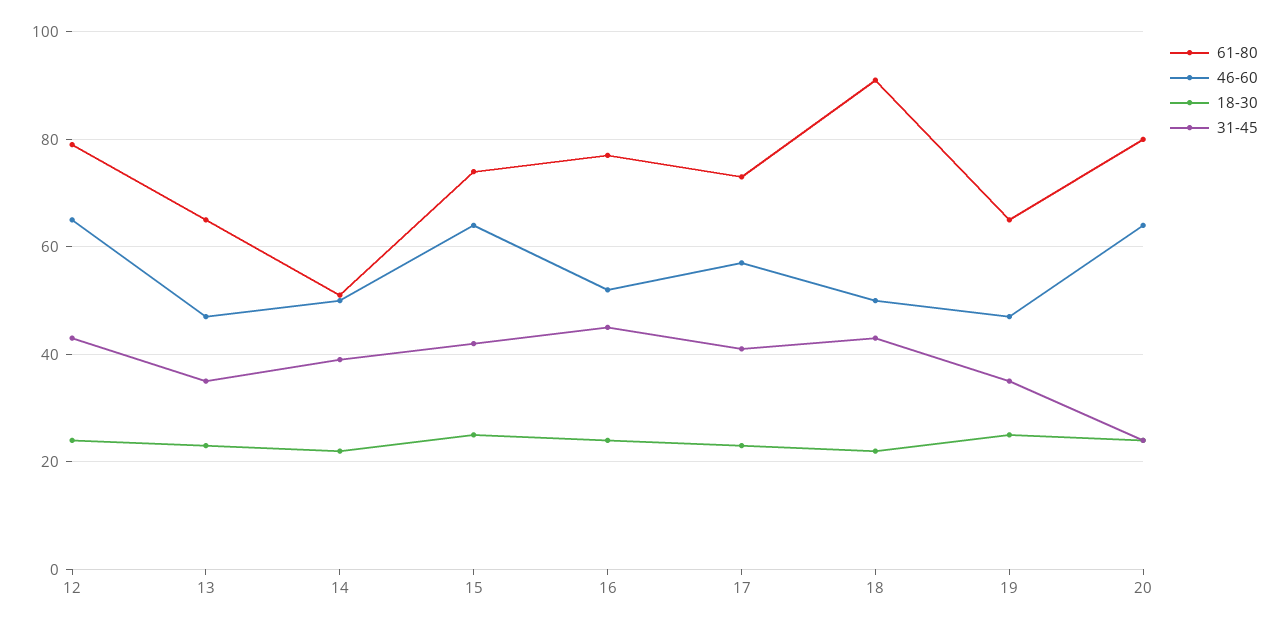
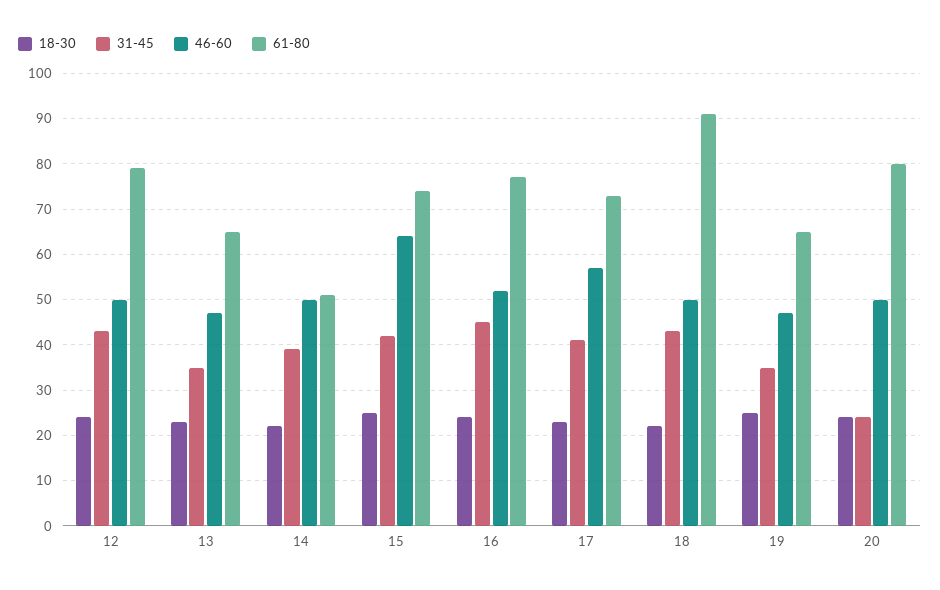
  {
    "61-80": {
      "12": 80,
      "13": 65,
      "14": 50,
      "15": 75,
      "16": 75,
      "17": 75,
      "18": 90,
      "19": 65,
      "20": 80
    },
    "46-60": {
-     "12": 65,
+     "12": 50,
      "13": 45,
      "14": 50,
      "15": 65,
      "16": 50,
      "17": 55,
      "18": 50,
      "19": 45,
-     "20": 65
+     "20": 50
    },
    "18-30": {
      "12": 25,
      "13": 25,
      "14": 20,
      "15": 25,
      "16": 25,
      "17": 25,
      "18": 20,
      "19": 25,
      "20": 25
    },
    "31-45": {
      "12": 45,
      "13": 35,
      "14": 40,
      "15": 40,
      "16": 45,
      "17": 40,
      "18": 45,
      "19": 35,
      "20": 25
    }
  }

